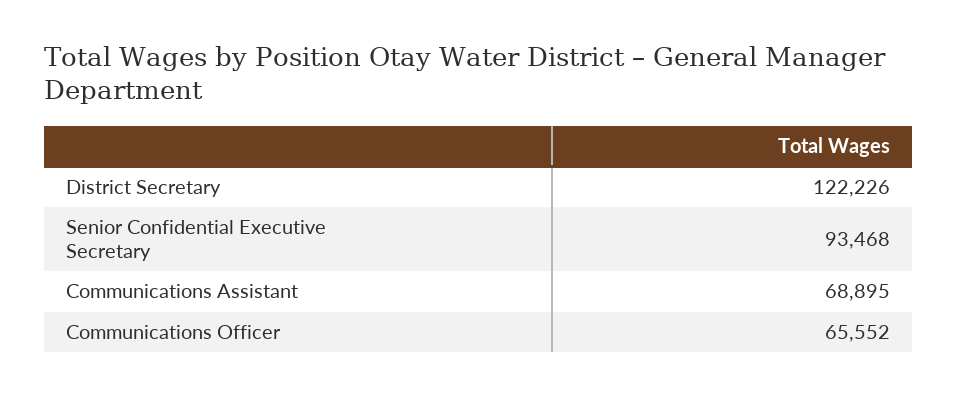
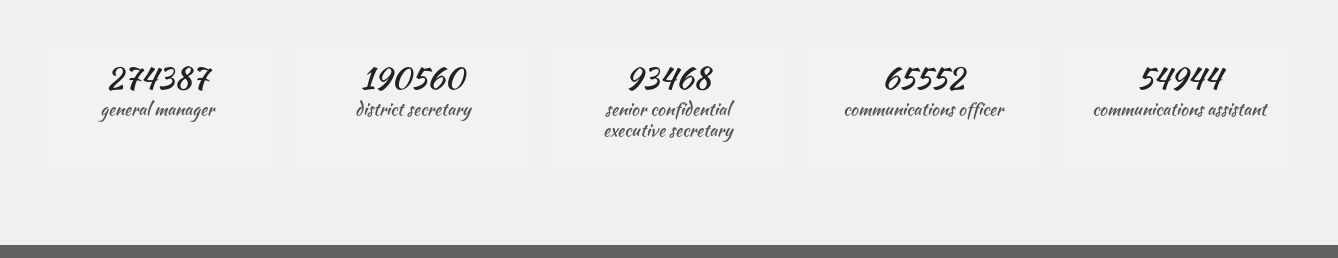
  {
-   "District Secretary": 122226,
+   "District Secretary": 190560,
    "Senior Confidential Executive Secretary": 93468,
-   "Communications Assistant": 68895,
+   "Communications Assistant": 54944,
-   "Communications Officer": 65552
+   "Communications Officer": 65552,
+   "general manager": 274387
  }

